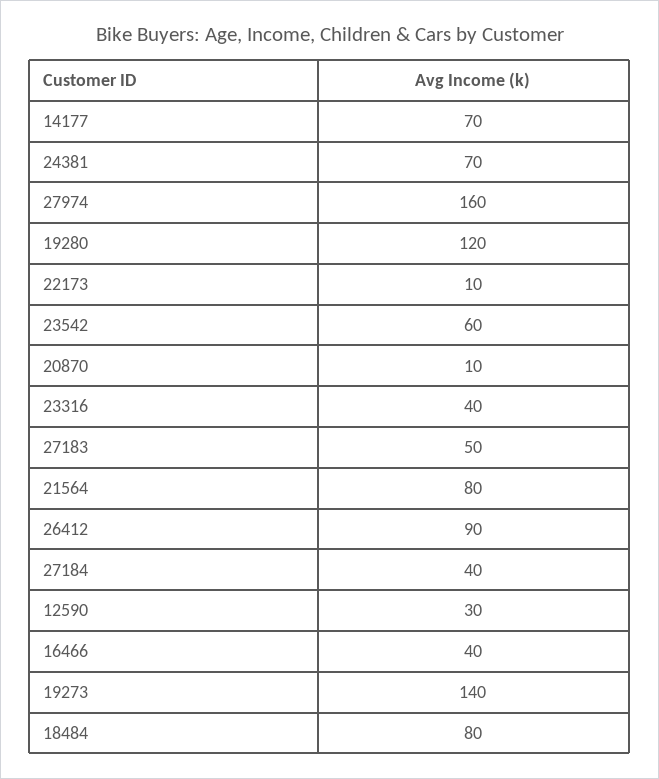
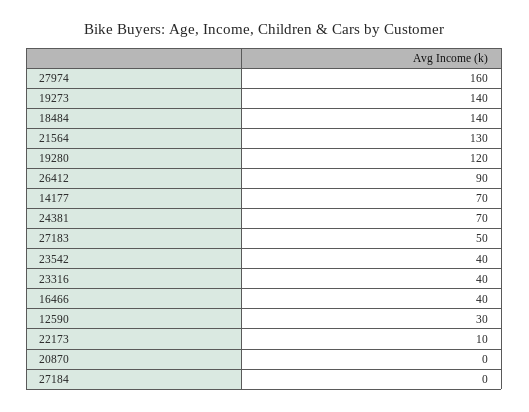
  {
    "14177": 70,
    "24381": 70,
    "27974": 160,
    "19280": 120,
    "22173": 10,
-   "23542": 60,
+   "23542": 40,
-   "20870": 10,
+   "20870": 0,
    "23316": 40,
    "27183": 50,
-   "21564": 80,
+   "21564": 130,
    "26412": 90,
-   "27184": 40,
+   "27184": 0,
    "12590": 30,
    "16466": 40,
    "19273": 140,
-   "18484": 80
+   "18484": 140
  }

